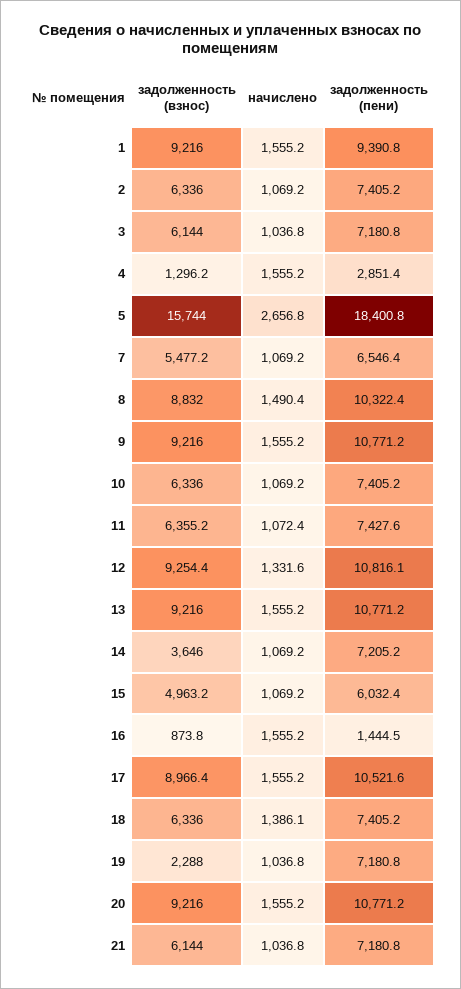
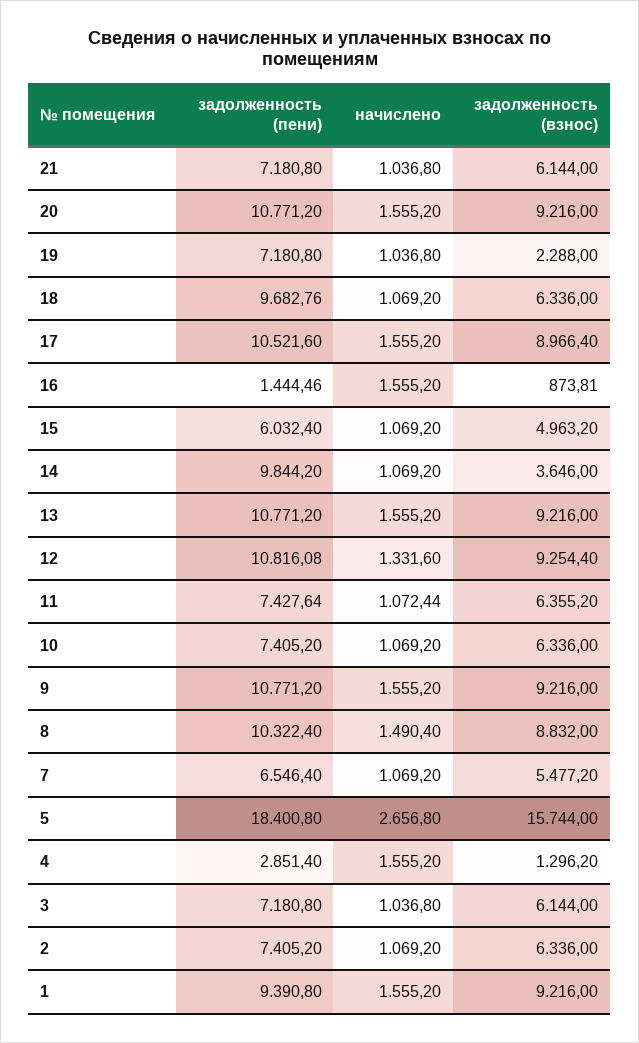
  {
    "задолженность (взнос)": {
      "1": 9216,
      "2": 6336,
      "3": 6144,
      "4": 1296.2,
      "5": 15744,
      "7": 5477.2,
      "8": 8832,
      "9": 9216,
      "10": 6336,
      "11": 6355.2,
      "12": 9254.4,
      "13": 9216,
      "14": 3646,
      "15": 4963.2,
      "16": 873.81,
      "17": 8966.4,
      "18": 6336,
      "19": 2288,
      "20": 9216,
      "21": 6144
    },
    "начислено": {
      "1": 1555.2,
      "2": 1069.2,
      "3": 1036.8,
      "4": 1555.2,
      "5": 2656.8,
      "7": 1069.2,
      "8": 1490.4,
      "9": 1555.2,
      "10": 1069.2,
      "11": 1072.44,
      "12": 1331.6,
      "13": 1555.2,
      "14": 1069.2,
      "15": 1069.2,
      "16": 1555.2,
      "17": 1555.2,
-     "18": 1386.1,
+     "18": 1069.2,
      "19": 1036.8,
      "20": 1555.2,
      "21": 1036.8
    },
    "задолженность (пени)": {
      "1": 9390.8,
      "2": 7405.2,
      "3": 7180.8,
      "4": 2851.4,
      "5": 18400.8,
      "7": 6546.4,
      "8": 10322.4,
      "9": 10771.2,
      "10": 7405.2,
      "11": 7427.64,
      "12": 10816.08,
      "13": 10771.2,
-     "14": 7205.2,
+     "14": 9844.2,
      "15": 6032.4,
      "16": 1444.46,
      "17": 10521.6,
-     "18": 7405.2,
+     "18": 9682.76,
      "19": 7180.8,
      "20": 10771.2,
      "21": 7180.8
    }
  }

